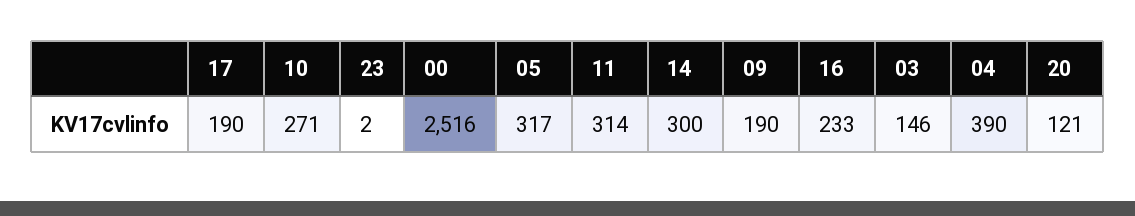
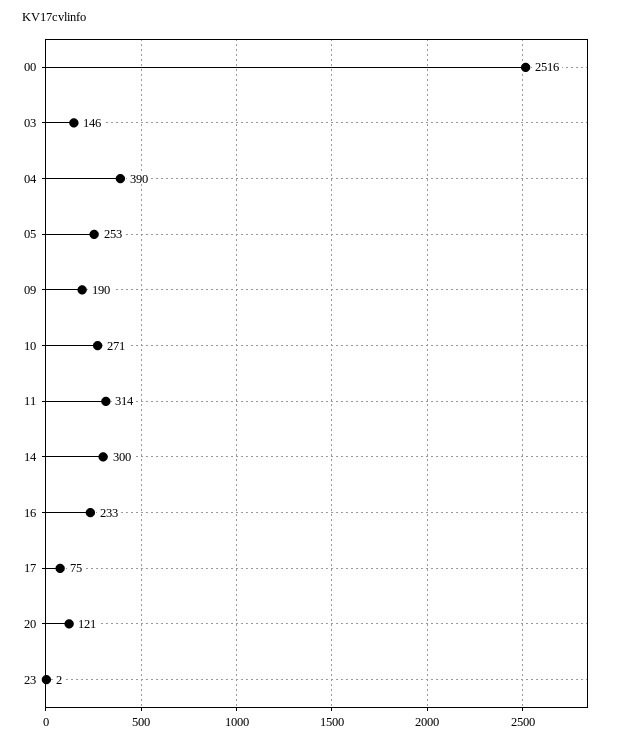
  {
-   "17": 190,
+   "17": 75,
    "10": 271,
    "23": 2,
    "00": 2516,
-   "05": 317,
+   "05": 253,
    "11": 314,
    "14": 300,
    "09": 190,
    "16": 233,
    "03": 146,
    "04": 390,
    "20": 121
  }

